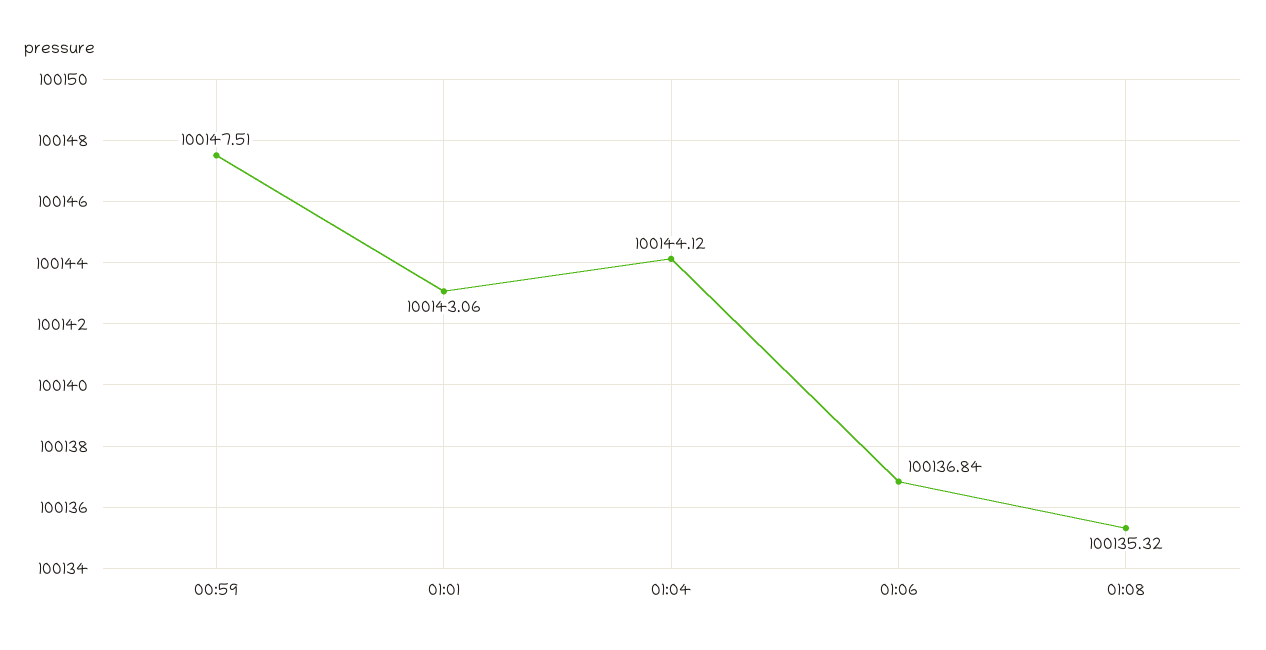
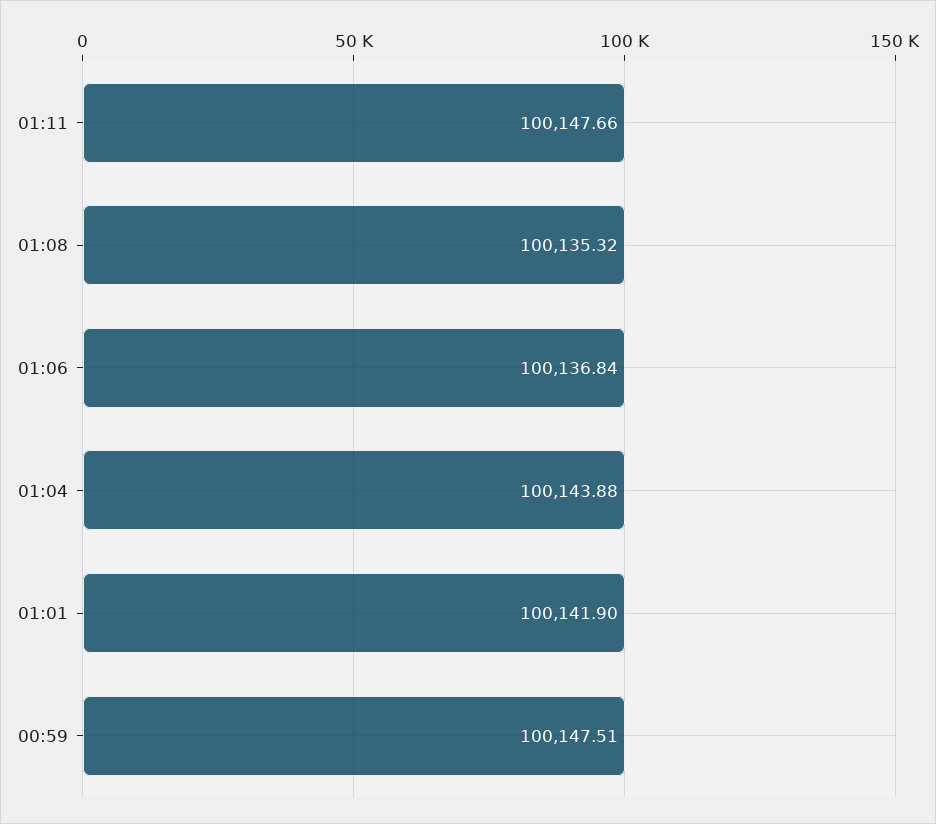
  {
    "00:59": 100147.51,
-   "01:01": 100143.06,
+   "01:01": 100141.9,
-   "01:04": 100144.12,
+   "01:04": 100143.88,
    "01:06": 100136.84,
-   "01:08": 100135.32
+   "01:08": 100135.32,
+   "01:11": 100147.66
  }

